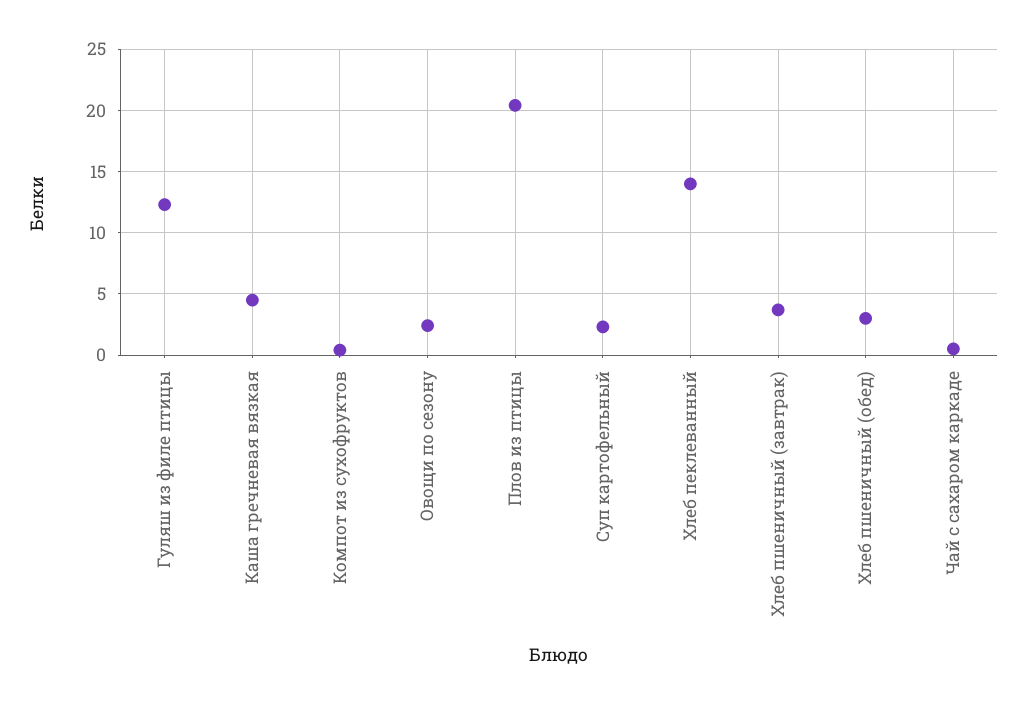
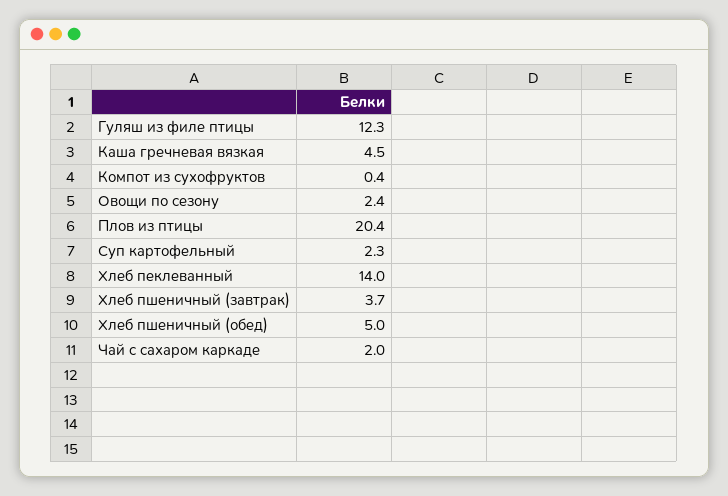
  {
    "Гуляш из филе птицы": 12.3,
    "Каша гречневая вязкая": 4.5,
    "Компот из сухофруктов": 0.4,
    "Овощи по сезону": 2.4,
    "Плов из птицы": 20.4,
    "Суп картофельный": 2.3,
    "Хлеб пеклеванный": 14,
    "Хлеб пшеничный (завтрак)": 3.7,
-   "Хлеб пшеничный (обед)": 3,
+   "Хлеб пшеничный (обед)": 5,
-   "Чай с сахаром каркаде": 0.5
+   "Чай с сахаром каркаде": 2
  }

